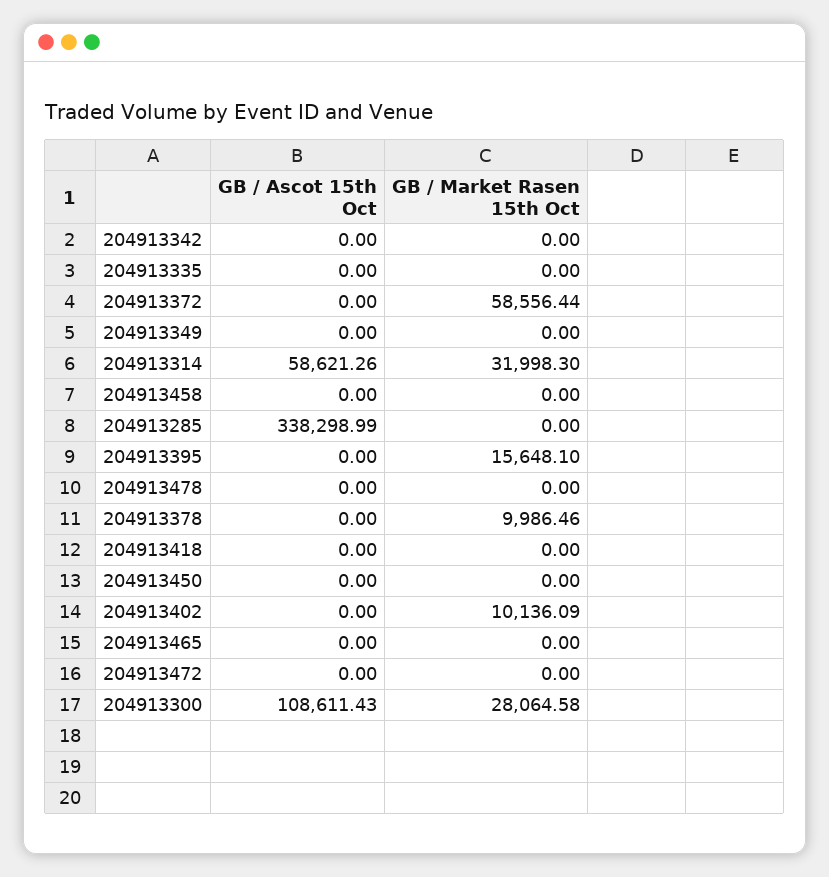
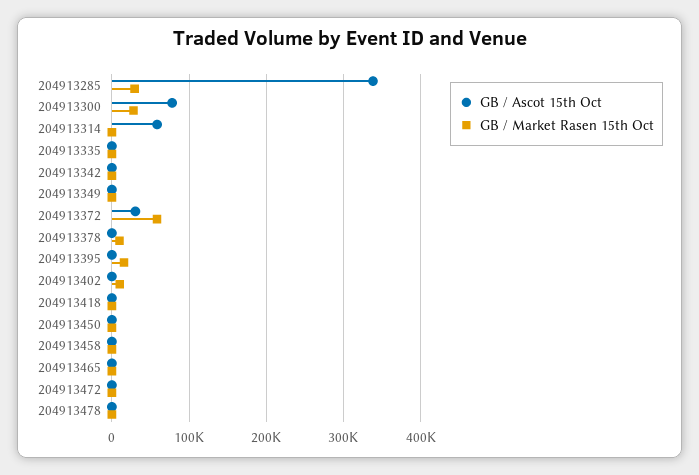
  {
    "GB / Ascot 15th Oct": {
      "204913342": 0,
      "204913335": 0,
-     "204913372": 0,
+     "204913372": 30000,
      "204913349": 0,
      "204913314": 58621.26,
      "204913458": 0,
      "204913285": 338298.99,
      "204913395": 0,
      "204913478": 0,
      "204913378": 0,
      "204913418": 0,
      "204913450": 0,
      "204913402": 0,
      "204913465": 0,
      "204913472": 0,
-     "204913300": 108611.43
+     "204913300": 80000
    },
    "GB / Market Rasen 15th Oct": {
      "204913342": 0,
      "204913335": 0,
      "204913372": 58556.44,
      "204913349": 0,
-     "204913314": 31998.3,
+     "204913314": 0,
      "204913458": 0,
-     "204913285": 0,
+     "204913285": 30000,
      "204913395": 15648.1,
      "204913478": 0,
      "204913378": 9986.46,
      "204913418": 0,
      "204913450": 0,
      "204913402": 10136.09,
      "204913465": 0,
      "204913472": 0,
      "204913300": 28064.58
    }
  }

